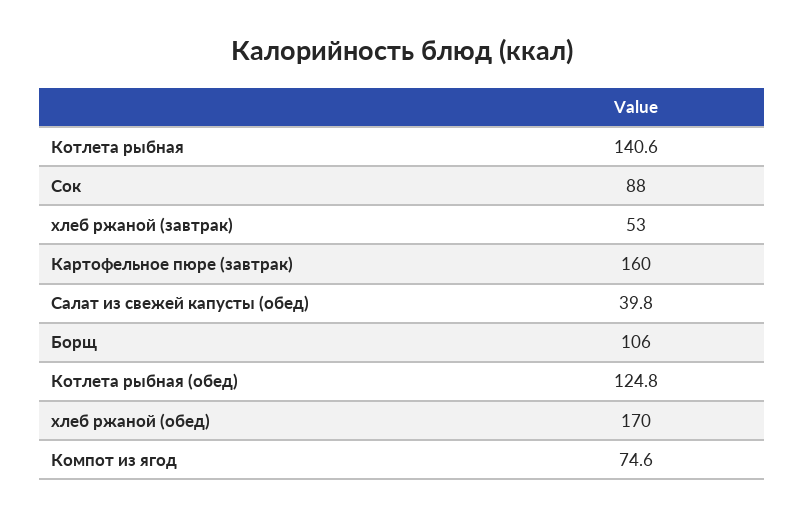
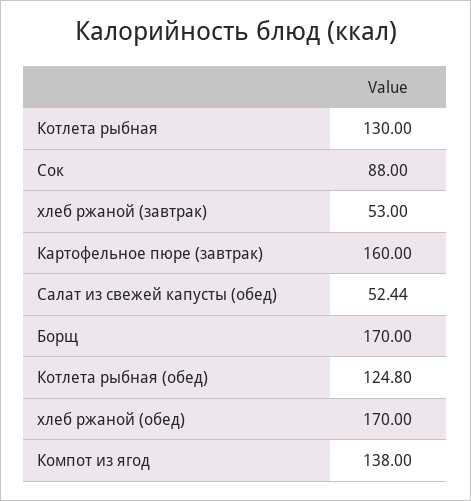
  {
-   "Котлета рыбная": 140.6,
+   "Котлета рыбная": 130,
    "Сок": 88,
    "хлеб ржаной (завтрак)": 53,
    "Картофельное пюре (завтрак)": 160,
-   "Салат из свежей капусты (обед)": 39.8,
+   "Салат из свежей капусты (обед)": 52.44,
-   "Борщ": 106,
+   "Борщ": 170,
    "Котлета рыбная (обед)": 124.8,
    "хлеб ржаной (обед)": 170,
-   "Компот из ягод": 74.6
+   "Компот из ягод": 138
  }

